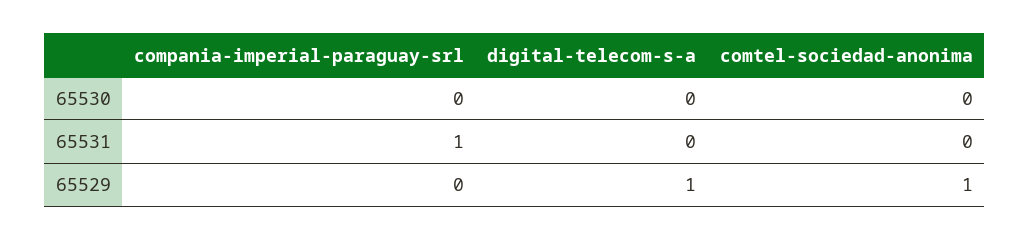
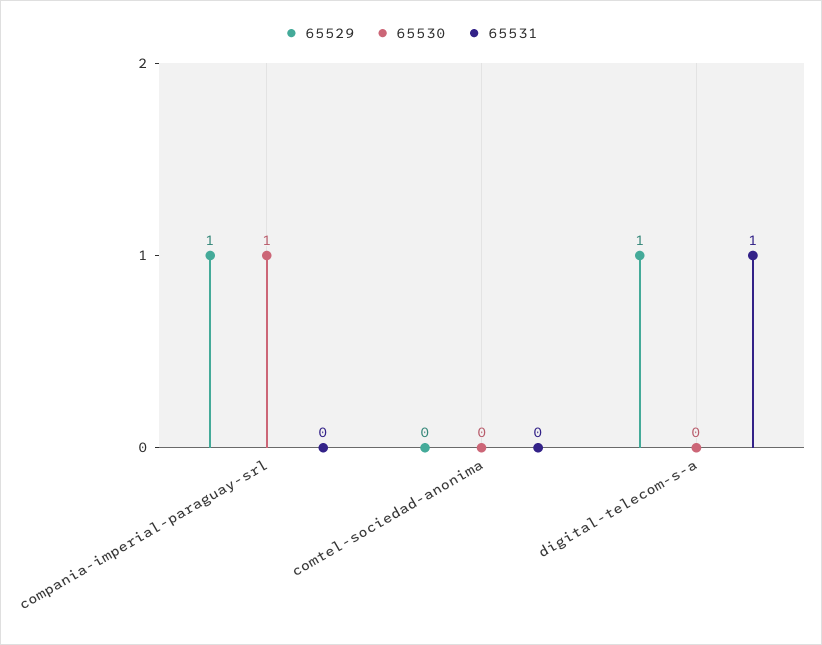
  {
    "65530": {
-     "compania-imperial-paraguay-srl": 0,
+     "compania-imperial-paraguay-srl": 1,
      "digital-telecom-s-a": 0,
      "comtel-sociedad-anonima": 0
    },
    "65531": {
-     "compania-imperial-paraguay-srl": 1,
+     "compania-imperial-paraguay-srl": 0,
-     "digital-telecom-s-a": 0,
+     "digital-telecom-s-a": 1,
      "comtel-sociedad-anonima": 0
    },
    "65529": {
-     "compania-imperial-paraguay-srl": 0,
+     "compania-imperial-paraguay-srl": 1,
      "digital-telecom-s-a": 1,
-     "comtel-sociedad-anonima": 1
+     "comtel-sociedad-anonima": 0
    }
  }

